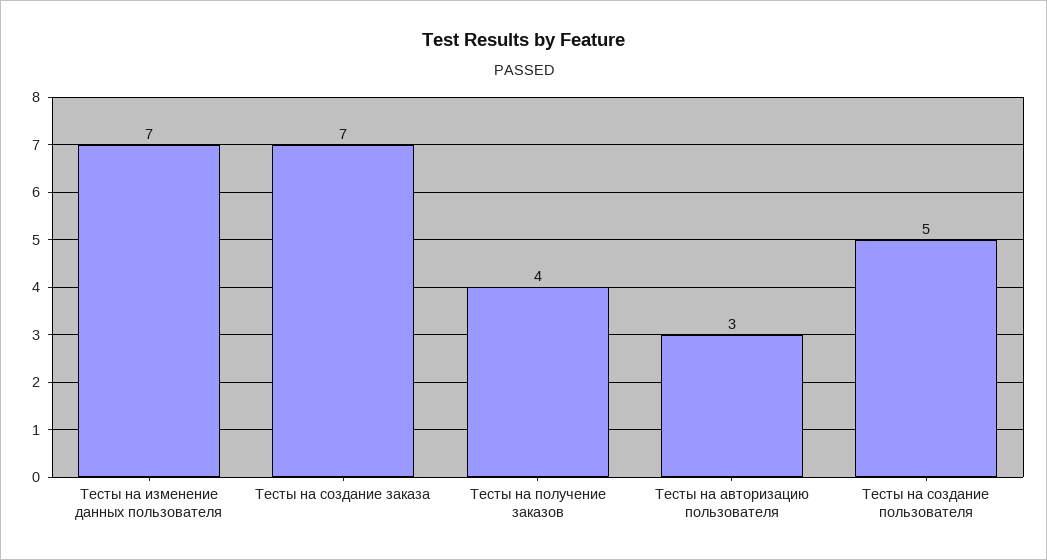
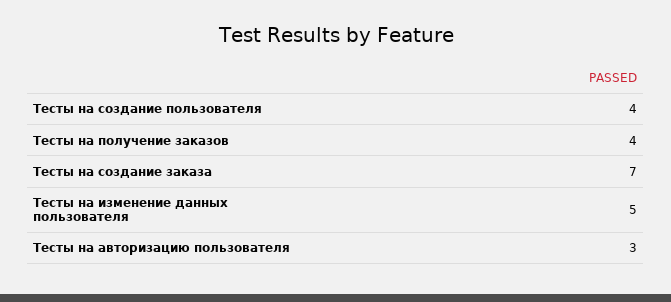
  {
-   "Тесты на изменение данных пользователя": 7,
+   "Тесты на изменение данных пользователя": 5,
    "Тесты на создание заказа": 7,
    "Тесты на получение заказов": 4,
    "Тесты на авторизацию пользователя": 3,
-   "Тесты на создание пользователя": 5
+   "Тесты на создание пользователя": 4
  }

